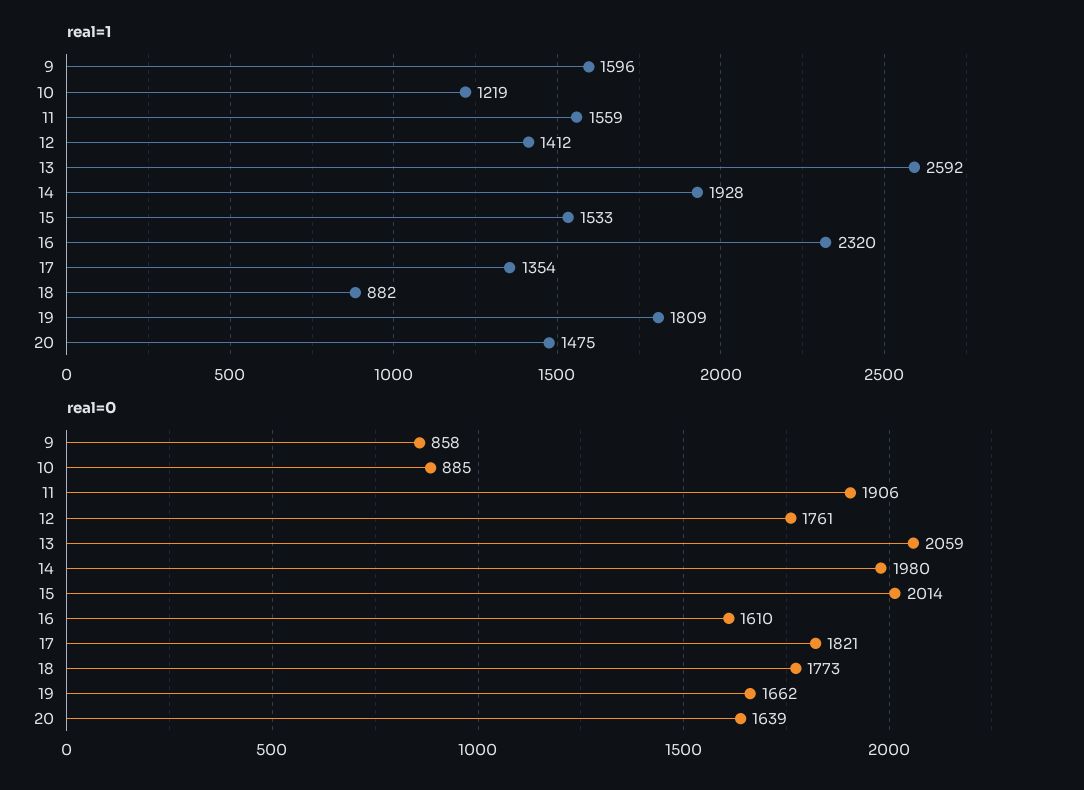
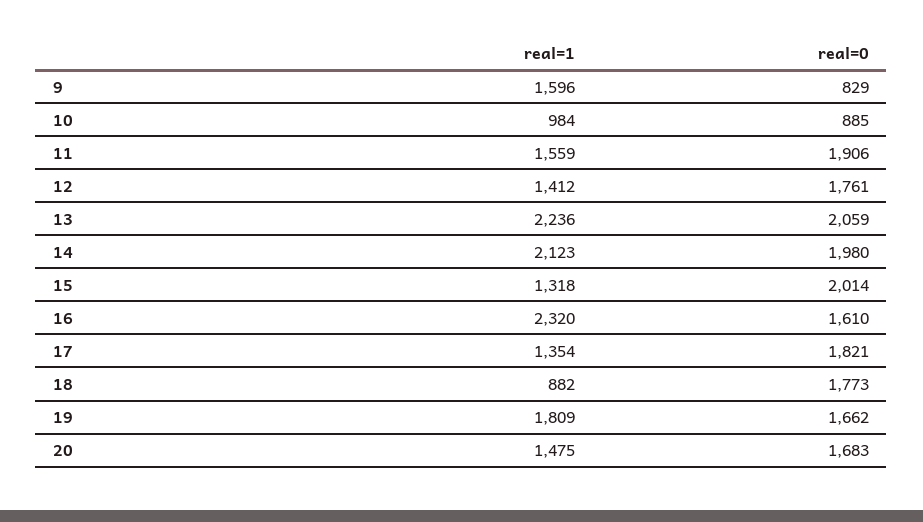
  {
    "real=1": {
      "9": 1596,
-     "10": 1219,
+     "10": 984,
      "11": 1559,
      "12": 1412,
-     "13": 2592,
+     "13": 2236,
-     "14": 1928,
+     "14": 2123,
-     "15": 1533,
+     "15": 1318,
      "16": 2320,
      "17": 1354,
      "18": 882,
      "19": 1809,
      "20": 1475
    },
    "real=0": {
-     "9": 858,
+     "9": 829,
      "10": 885,
      "11": 1906,
      "12": 1761,
      "13": 2059,
      "14": 1980,
      "15": 2014,
      "16": 1610,
      "17": 1821,
      "18": 1773,
      "19": 1662,
-     "20": 1639
+     "20": 1683
    }
  }

